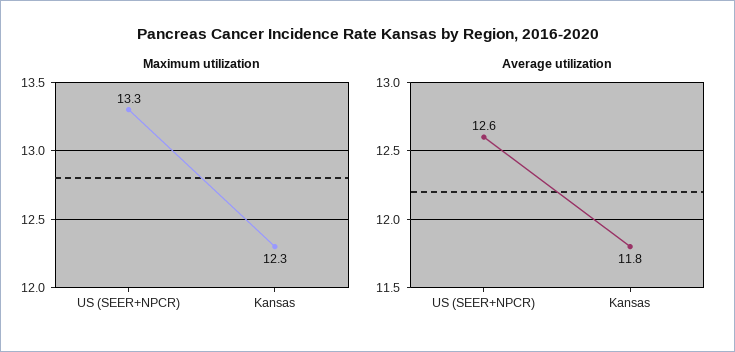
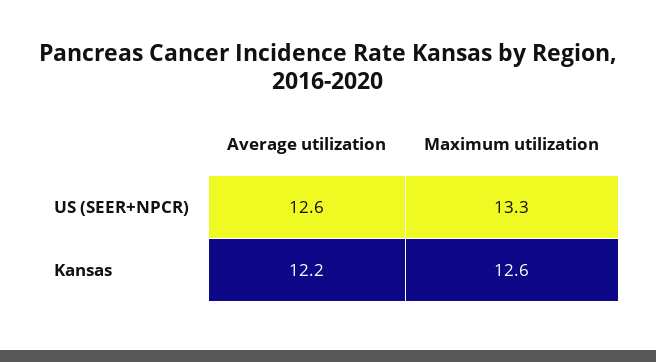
  {
    "Maximum utilization": {
      "US (SEER+NPCR)": 13.3,
-     "Kansas": 12.3
+     "Kansas": 12.6
    },
    "Average utilization": {
      "US (SEER+NPCR)": 12.6,
-     "Kansas": 11.8
+     "Kansas": 12.2
    }
  }

